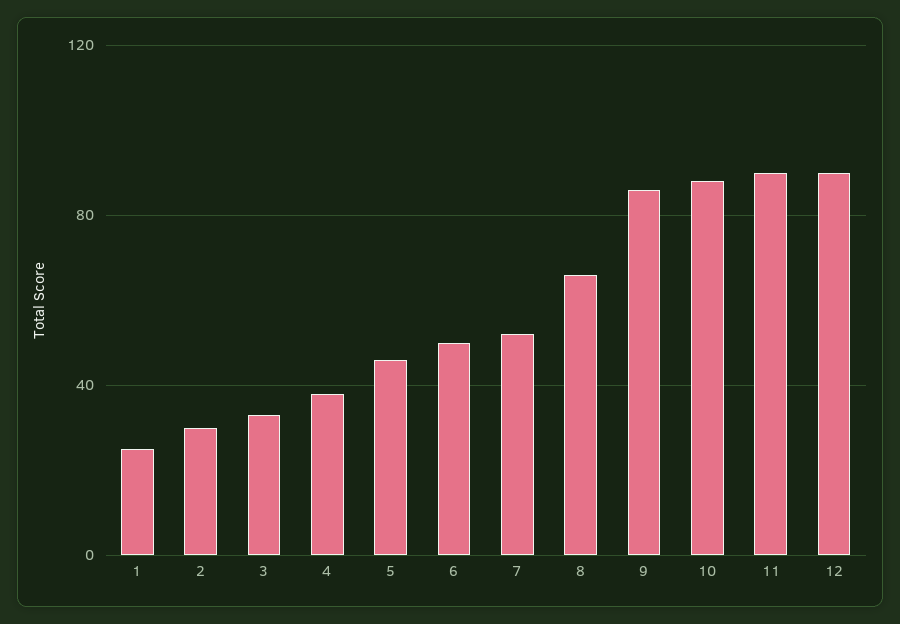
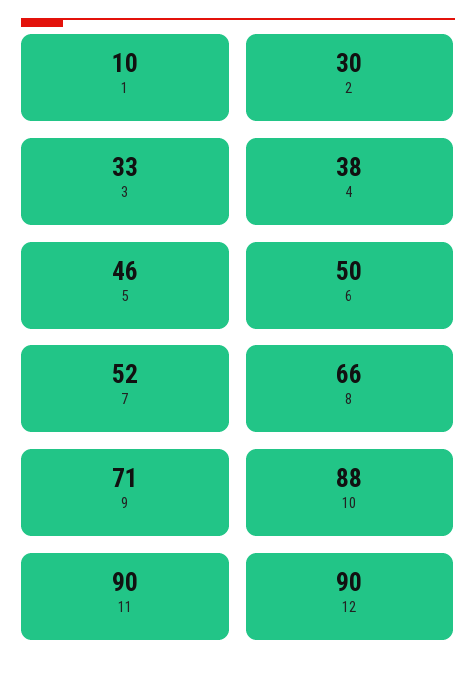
  {
-   "1": 25,
+   "1": 10,
    "2": 30,
    "3": 33,
    "4": 38,
    "5": 46,
    "6": 50,
    "7": 52,
    "8": 66,
-   "9": 85,
+   "9": 71,
    "10": 88,
    "11": 90,
    "12": 90
  }

